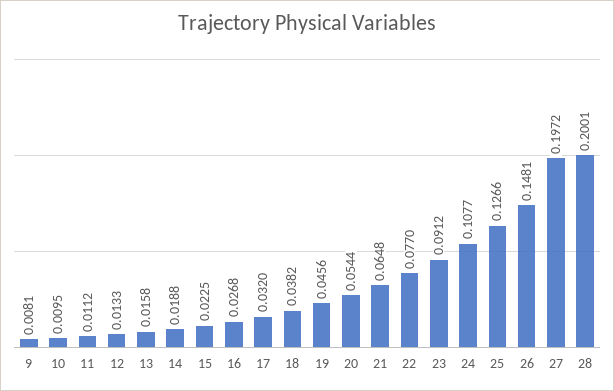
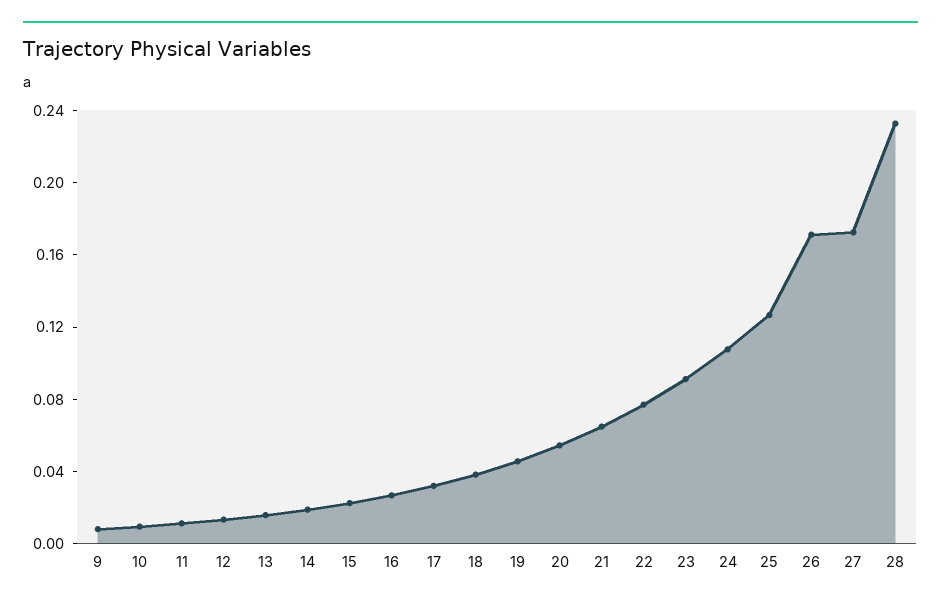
  {
    "9": 0.0081,
    "10": 0.0095,
    "11": 0.0112,
    "12": 0.0133,
    "13": 0.0158,
    "14": 0.0188,
    "15": 0.0225,
    "16": 0.0268,
    "17": 0.032,
    "18": 0.0382,
    "19": 0.0456,
    "20": 0.0544,
    "21": 0.0648,
    "22": 0.077,
    "23": 0.0912,
    "24": 0.1077,
    "25": 0.1266,
-   "26": 0.1481,
+   "26": 0.17,
-   "27": 0.1972,
+   "27": 0.17,
-   "28": 0.2001
+   "28": 0.23
  }

